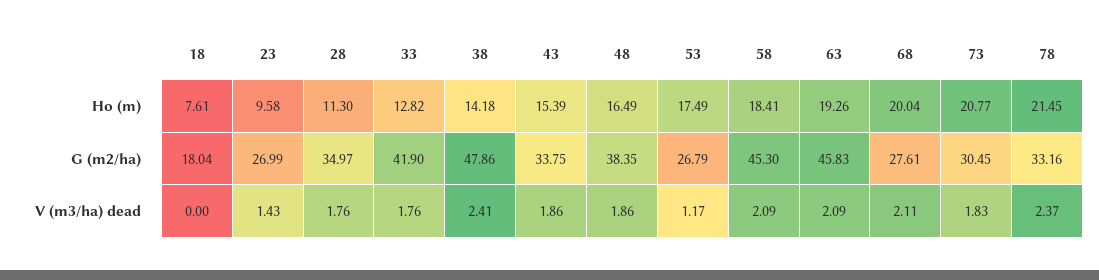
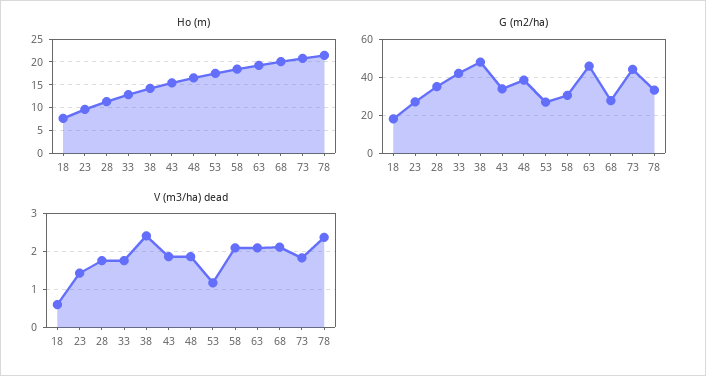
  {
    "Ho (m)": {
      "18": 7.61,
      "23": 9.58,
      "28": 11.3,
      "33": 12.82,
      "38": 14.18,
      "43": 15.39,
      "48": 16.49,
      "53": 17.49,
      "58": 18.41,
      "63": 19.26,
      "68": 20.04,
      "73": 20.77,
      "78": 21.45
    },
    "G (m2/ha)": {
      "18": 18.04,
      "23": 26.99,
      "28": 34.97,
      "33": 41.9,
      "38": 47.86,
      "43": 33.75,
      "48": 38.35,
      "53": 26.79,
-     "58": 45.3,
+     "58": 30,
      "63": 45.83,
      "68": 27.61,
-     "73": 30.45,
+     "73": 45,
      "78": 33.16
    },
    "V (m3/ha) dead": {
-     "18": 0,
+     "18": 0.6,
      "23": 1.43,
      "28": 1.76,
      "33": 1.76,
      "38": 2.41,
      "43": 1.86,
      "48": 1.86,
      "53": 1.17,
      "58": 2.09,
      "63": 2.09,
      "68": 2.11,
      "73": 1.83,
      "78": 2.37
    }
  }

